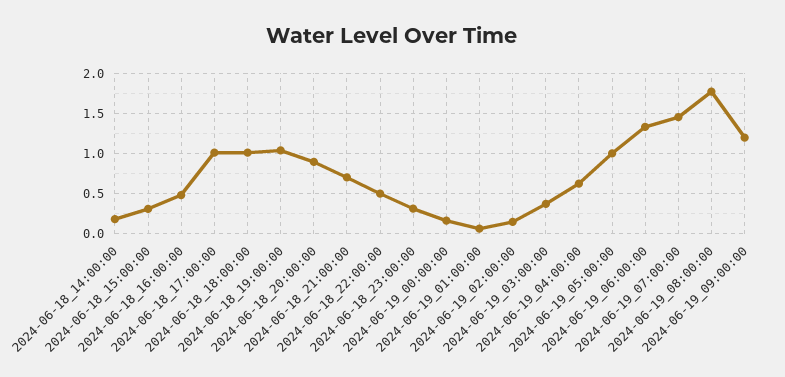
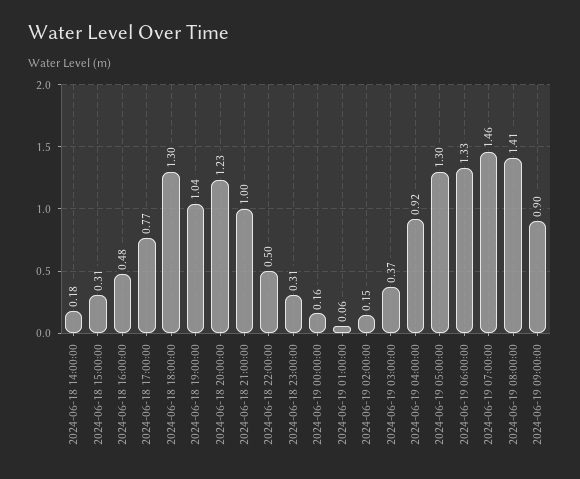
  {
    "2024-06-18_14:00:00": 0.18,
    "2024-06-18_15:00:00": 0.31,
    "2024-06-18_16:00:00": 0.48,
-   "2024-06-18_17:00:00": 1,
+   "2024-06-18_17:00:00": 0.77,
-   "2024-06-18_18:00:00": 1,
+   "2024-06-18_18:00:00": 1.3,
    "2024-06-18_19:00:00": 1.04,
-   "2024-06-18_20:00:00": 0.9,
+   "2024-06-18_20:00:00": 1.23,
-   "2024-06-18_21:00:00": 0.7,
+   "2024-06-18_21:00:00": 1,
    "2024-06-18_22:00:00": 0.5,
    "2024-06-18_23:00:00": 0.31,
    "2024-06-19_00:00:00": 0.16,
    "2024-06-19_01:00:00": 0.06,
    "2024-06-19_02:00:00": 0.15,
    "2024-06-19_03:00:00": 0.37,
-   "2024-06-19_04:00:00": 0.6,
+   "2024-06-19_04:00:00": 0.92,
-   "2024-06-19_05:00:00": 1,
+   "2024-06-19_05:00:00": 1.3,
    "2024-06-19_06:00:00": 1.33,
    "2024-06-19_07:00:00": 1.46,
-   "2024-06-19_08:00:00": 1.8,
+   "2024-06-19_08:00:00": 1.41,
-   "2024-06-19_09:00:00": 1.2
+   "2024-06-19_09:00:00": 0.9
  }

